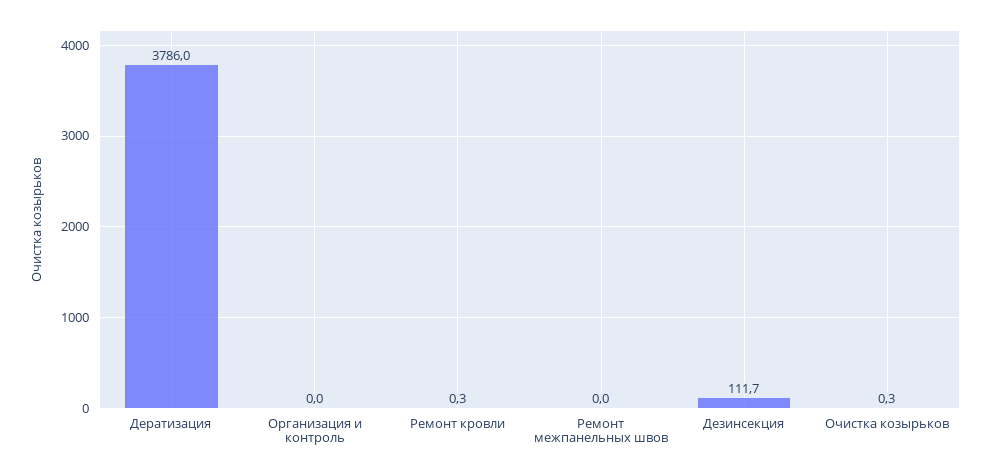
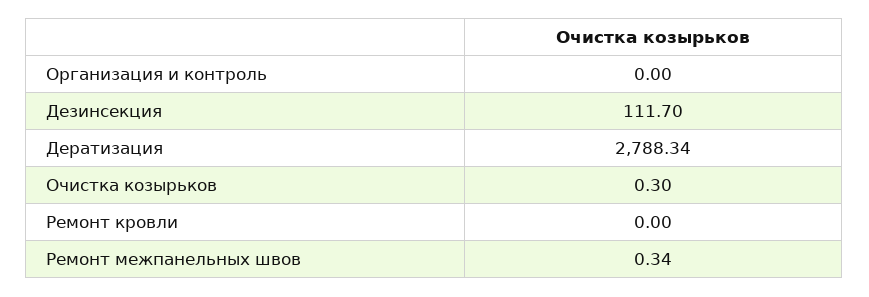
  {
-   "Дератизация": 3786,
+   "Дератизация": 2788.34,
    "Организация и контроль": 0,
-   "Ремонт кровли": 0.3,
+   "Ремонт кровли": 0,
-   "Ремонт межпанельных швов": 0,
+   "Ремонт межпанельных швов": 0.34,
    "Дезинсекция": 111.7,
    "Очистка козырьков": 0.3
  }

